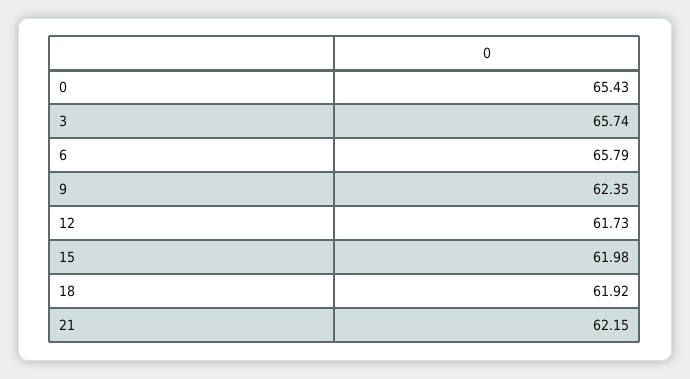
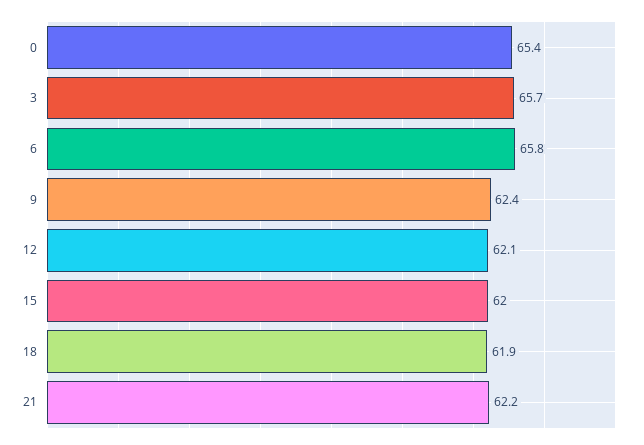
  {
    "0": 65.43,
    "3": 65.74,
    "6": 65.79,
    "9": 62.35,
-   "12": 61.73,
+   "12": 62.1,
    "15": 61.98,
    "18": 61.92,
    "21": 62.15
  }

